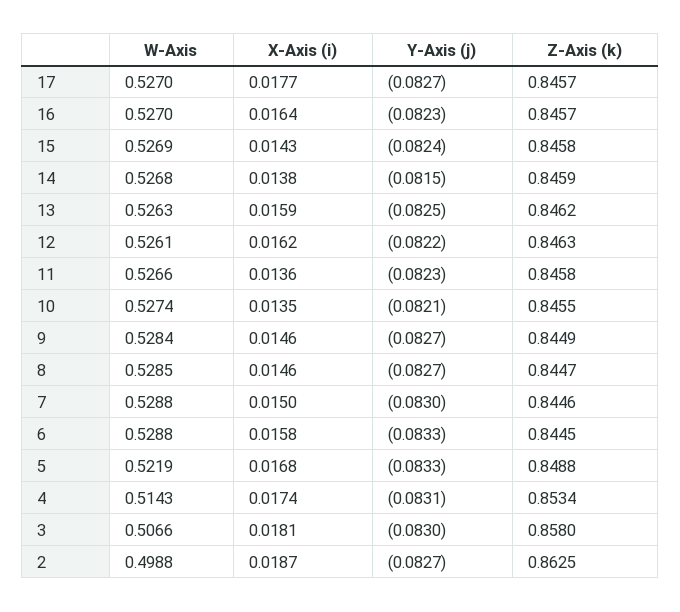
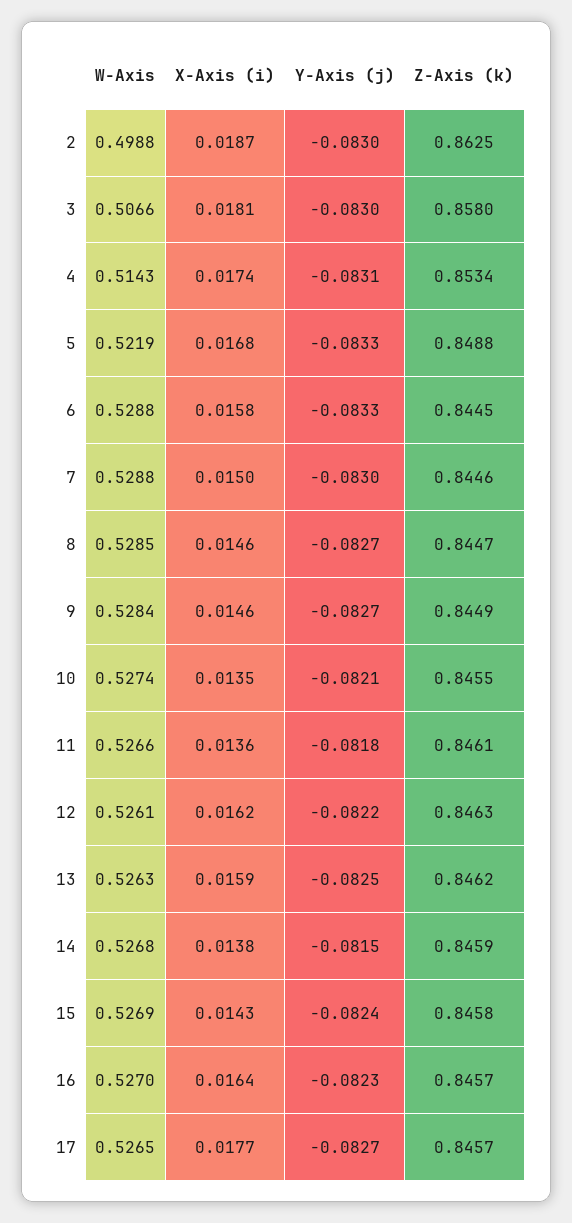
  {
    "W-Axis": {
-     "17": 0.527,
+     "17": 0.5265,
      "16": 0.527,
      "15": 0.5269,
      "14": 0.5268,
      "13": 0.5263,
      "12": 0.5261,
      "11": 0.5266,
      "10": 0.5274,
      "9": 0.5284,
      "8": 0.5285,
      "7": 0.5288,
      "6": 0.5288,
      "5": 0.5219,
      "4": 0.5143,
      "3": 0.5066,
      "2": 0.4988
    },
    "X-Axis (i)": {
      "17": 0.0177,
      "16": 0.0164,
      "15": 0.0143,
      "14": 0.0138,
      "13": 0.0159,
      "12": 0.0162,
      "11": 0.0136,
      "10": 0.0135,
      "9": 0.0146,
      "8": 0.0146,
      "7": 0.015,
      "6": 0.0158,
      "5": 0.0168,
      "4": 0.0174,
      "3": 0.0181,
      "2": 0.0187
    },
    "Y-Axis (j)": {
      "17": -0.0827,
      "16": -0.0823,
      "15": -0.0824,
      "14": -0.0815,
      "13": -0.0825,
      "12": -0.0822,
-     "11": -0.0823,
+     "11": -0.0818,
      "10": -0.0821,
      "9": -0.0827,
      "8": -0.0827,
      "7": -0.083,
      "6": -0.0833,
      "5": -0.0833,
      "4": -0.0831,
      "3": -0.083,
-     "2": -0.0827
+     "2": -0.083
    },
    "Z-Axis (k)": {
      "17": 0.8457,
      "16": 0.8457,
      "15": 0.8458,
      "14": 0.8459,
      "13": 0.8462,
      "12": 0.8463,
-     "11": 0.8458,
+     "11": 0.8461,
      "10": 0.8455,
      "9": 0.8449,
      "8": 0.8447,
      "7": 0.8446,
      "6": 0.8445,
      "5": 0.8488,
      "4": 0.8534,
      "3": 0.858,
      "2": 0.8625
    }
  }

